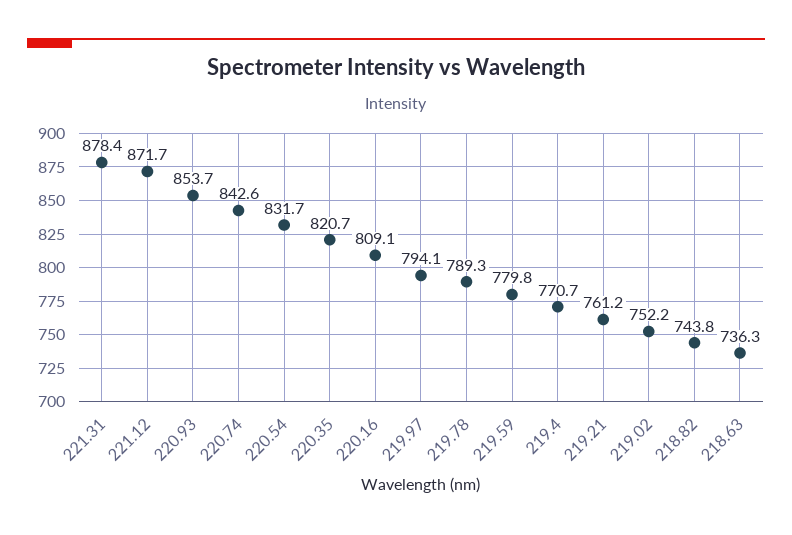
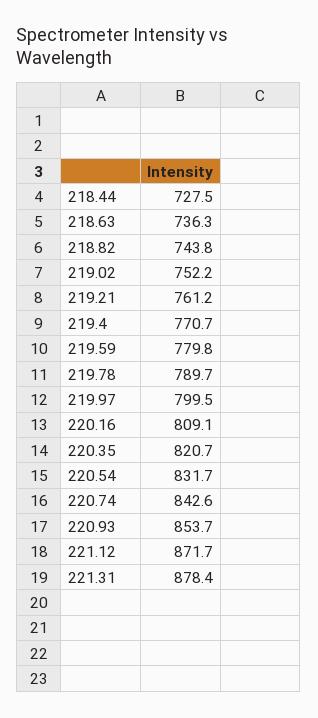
  {
    "221.31": 878.4,
    "221.12": 871.7,
    "220.93": 853.7,
    "220.74": 842.6,
    "220.54": 831.7,
    "220.35": 820.7,
    "220.16": 809.1,
-   "219.97": 794.1,
+   "219.97": 799.5,
-   "219.78": 789.3,
+   "219.78": 789.7,
    "219.59": 779.8,
    "219.4": 770.7,
    "219.21": 761.2,
    "219.02": 752.2,
    "218.82": 743.8,
-   "218.63": 736.3
+   "218.63": 736.3,
+   "218.44": 727.5
  }

